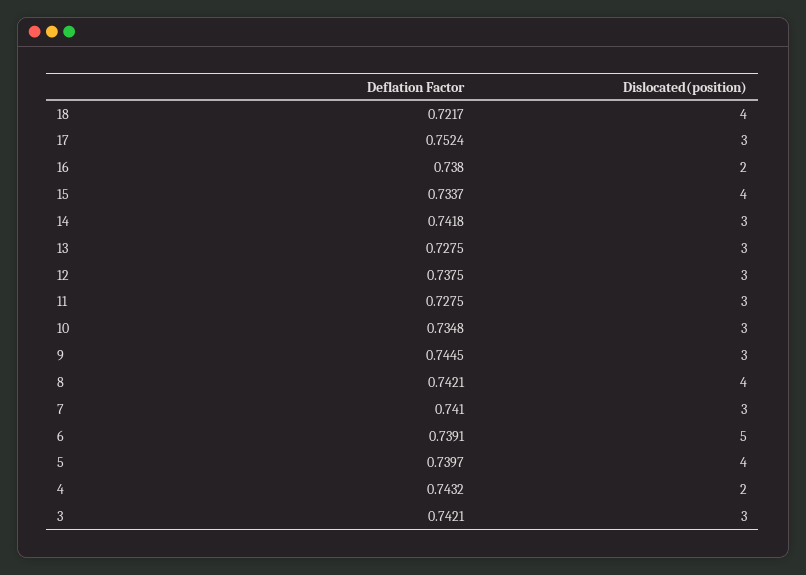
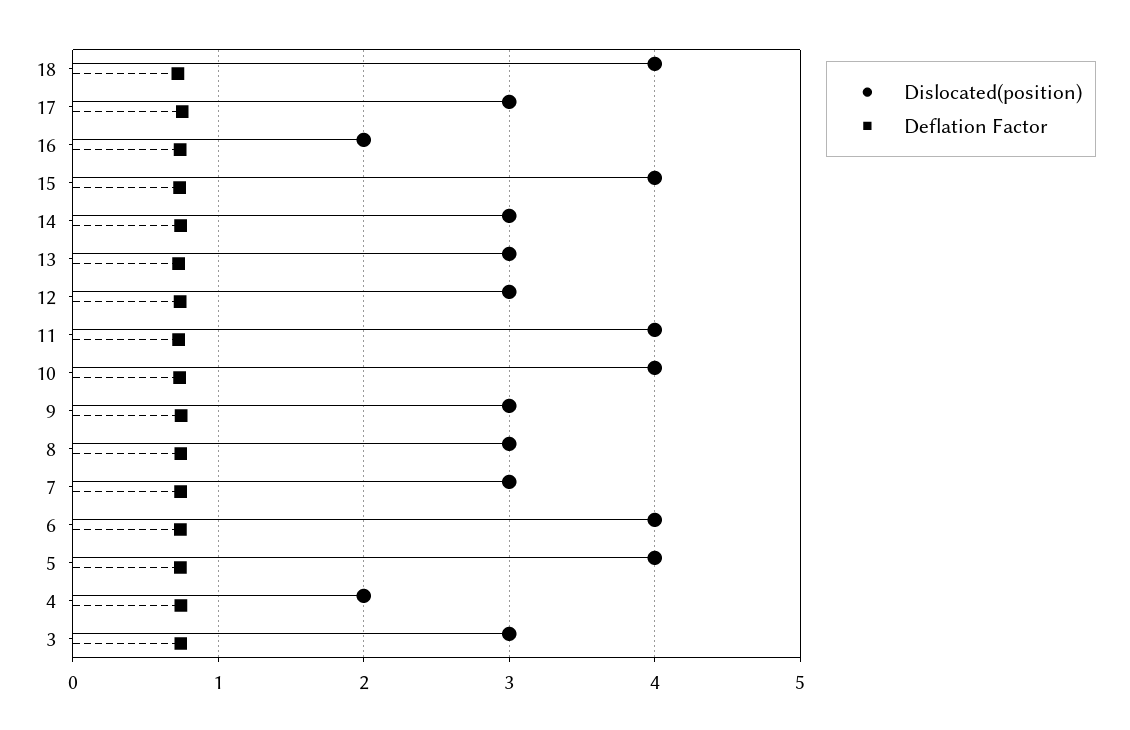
  {
    "Deflation Factor": {
      "18": 0.7217,
      "17": 0.7524,
      "16": 0.738,
      "15": 0.7337,
      "14": 0.7418,
      "13": 0.7275,
      "12": 0.7375,
      "11": 0.7275,
      "10": 0.7348,
      "9": 0.7445,
      "8": 0.7421,
      "7": 0.741,
      "6": 0.7391,
      "5": 0.7397,
      "4": 0.7432,
      "3": 0.7421
    },
    "Dislocated(position)": {
      "18": 4,
      "17": 3,
      "16": 2,
      "15": 4,
      "14": 3,
      "13": 3,
      "12": 3,
-     "11": 3,
+     "11": 4,
-     "10": 3,
+     "10": 4,
      "9": 3,
-     "8": 4,
+     "8": 3,
      "7": 3,
-     "6": 5,
+     "6": 4,
      "5": 4,
      "4": 2,
      "3": 3
    }
  }

